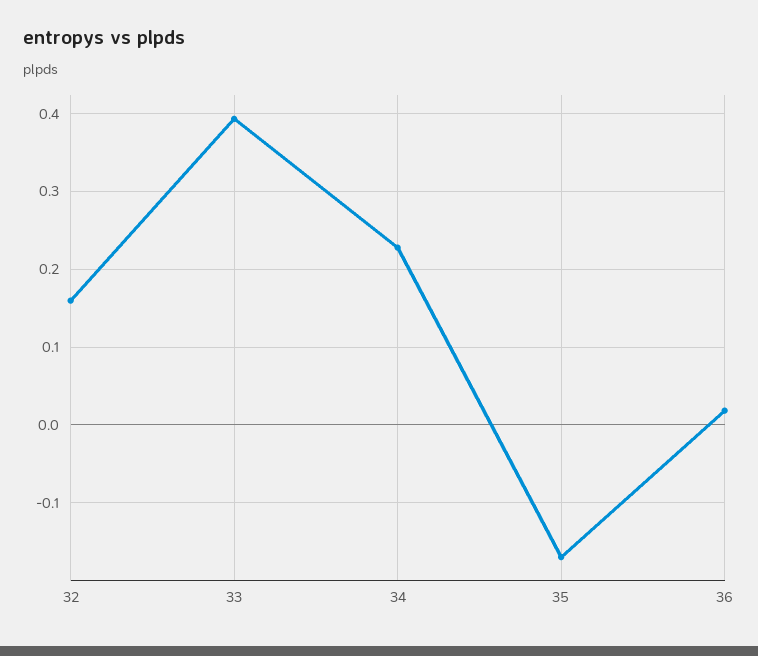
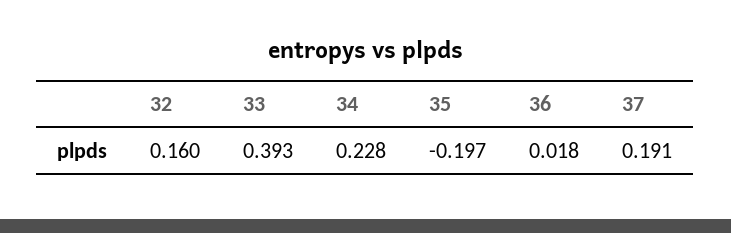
  {
    "32": 0.16,
    "33": 0.393,
    "34": 0.228,
-   "35": -0.17,
+   "35": -0.197,
-   "36": 0.018
+   "36": 0.018,
+   "37": 0.191
  }

